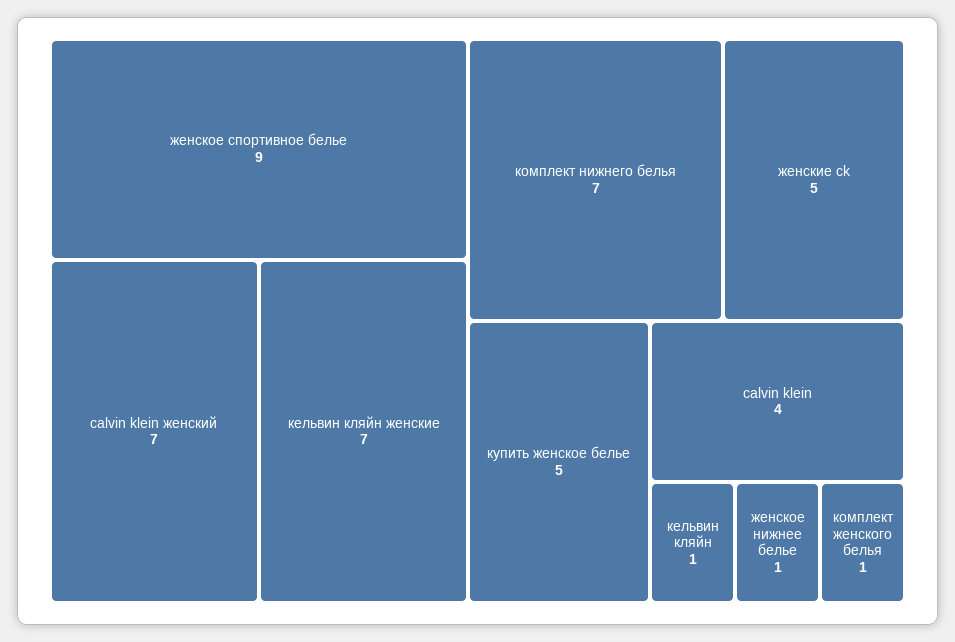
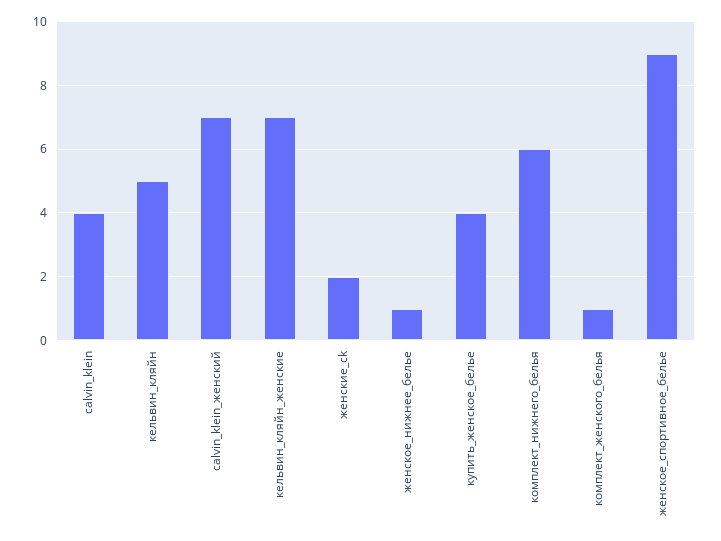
  {
    "женское спортивное белье": 9,
    "calvin klein женский": 7,
    "кельвин кляйн женские": 7,
-   "комплект нижнего белья": 7,
+   "комплект нижнего белья": 6,
-   "женские ck": 5,
+   "женские ck": 2,
-   "купить женское белье": 5,
+   "купить женское белье": 4,
    "calvin klein": 4,
-   "кельвин кляйн": 1,
+   "кельвин кляйн": 5,
    "женское нижнее белье": 1,
    "комплект женского белья": 1
  }

